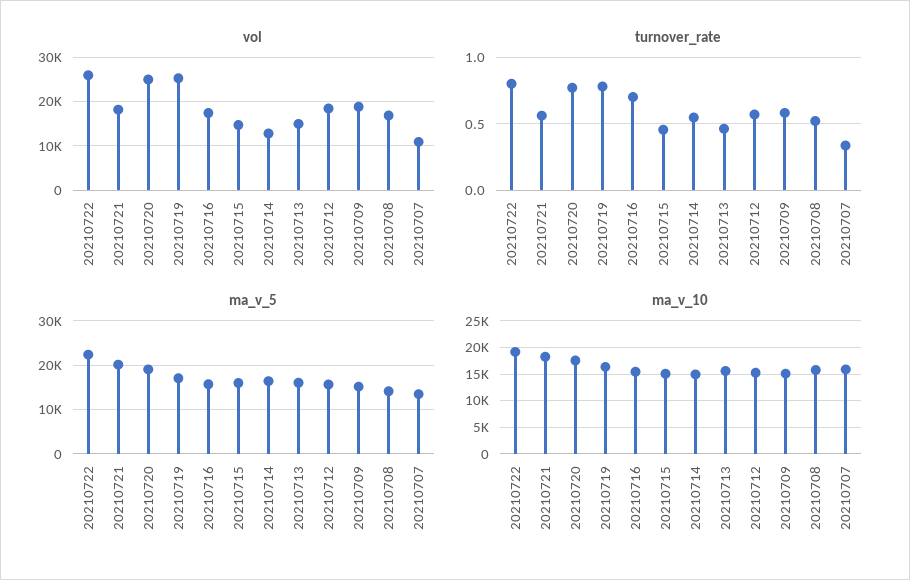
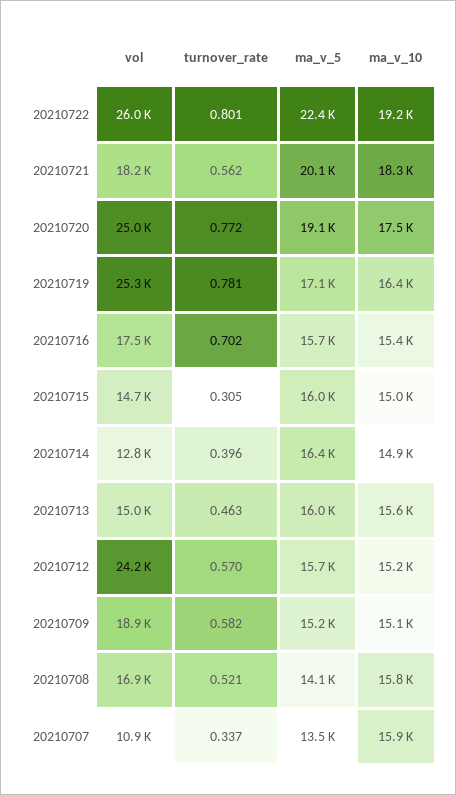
  {
    "vol": {
      "20210722": 26000,
      "20210721": 18200,
      "20210720": 25000,
      "20210719": 25300,
      "20210716": 17500,
      "20210715": 14700,
      "20210714": 12800,
      "20210713": 15000,
-     "20210712": 18000,
+     "20210712": 24200,
      "20210709": 18900,
      "20210708": 16900,
      "20210707": 10900
    },
    "turnover_rate": {
      "20210722": 0.801,
      "20210721": 0.562,
      "20210720": 0.772,
      "20210719": 0.781,
      "20210716": 0.702,
-     "20210715": 0.45,
+     "20210715": 0.305,
-     "20210714": 0.55,
+     "20210714": 0.396,
      "20210713": 0.463,
      "20210712": 0.57,
      "20210709": 0.582,
      "20210708": 0.521,
      "20210707": 0.337
    },
    "ma_v_5": {
      "20210722": 22400,
      "20210721": 20100,
      "20210720": 19100,
      "20210719": 17100,
      "20210716": 15700,
      "20210715": 16000,
      "20210714": 16400,
      "20210713": 16000,
      "20210712": 15700,
      "20210709": 15200,
      "20210708": 14100,
      "20210707": 13500
    },
    "ma_v_10": {
      "20210722": 19200,
      "20210721": 18300,
      "20210720": 17500,
      "20210719": 16400,
      "20210716": 15400,
      "20210715": 15000,
      "20210714": 14900,
      "20210713": 15600,
      "20210712": 15200,
      "20210709": 15100,
      "20210708": 15800,
      "20210707": 15900
    }
  }

